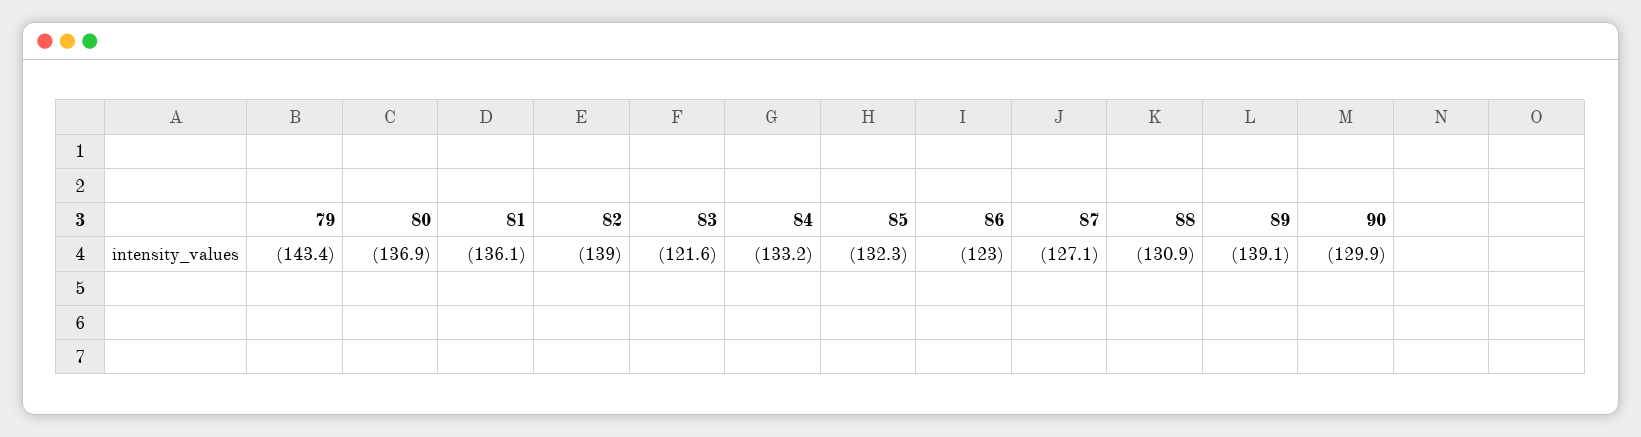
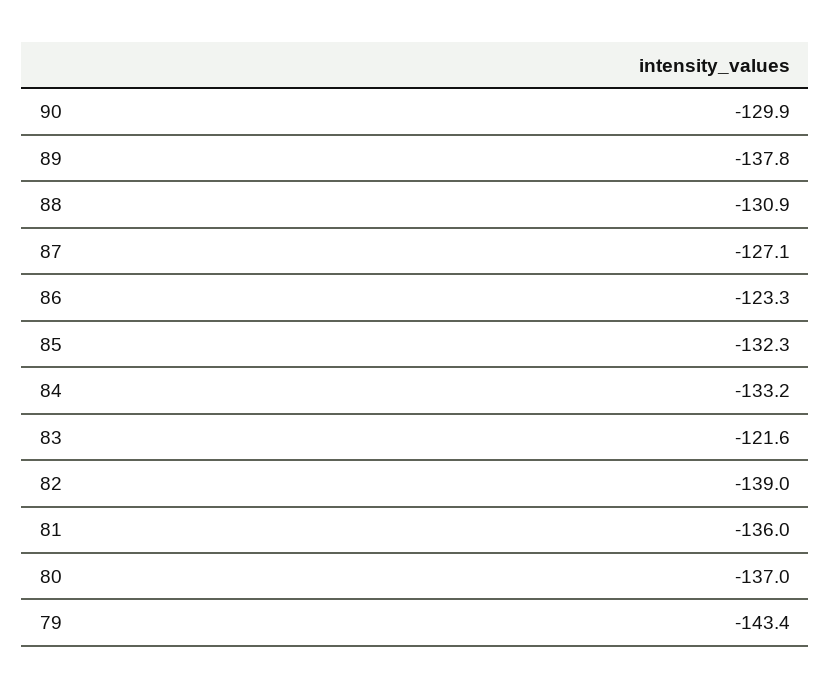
  {
    "79": -143.4,
-   "80": -136.9,
+   "80": -137,
-   "81": -136.1,
+   "81": -136,
    "82": -139,
    "83": -121.6,
    "84": -133.2,
    "85": -132.3,
-   "86": -123,
+   "86": -123.3,
    "87": -127.1,
    "88": -130.9,
-   "89": -139.1,
+   "89": -137.8,
    "90": -129.9
  }

